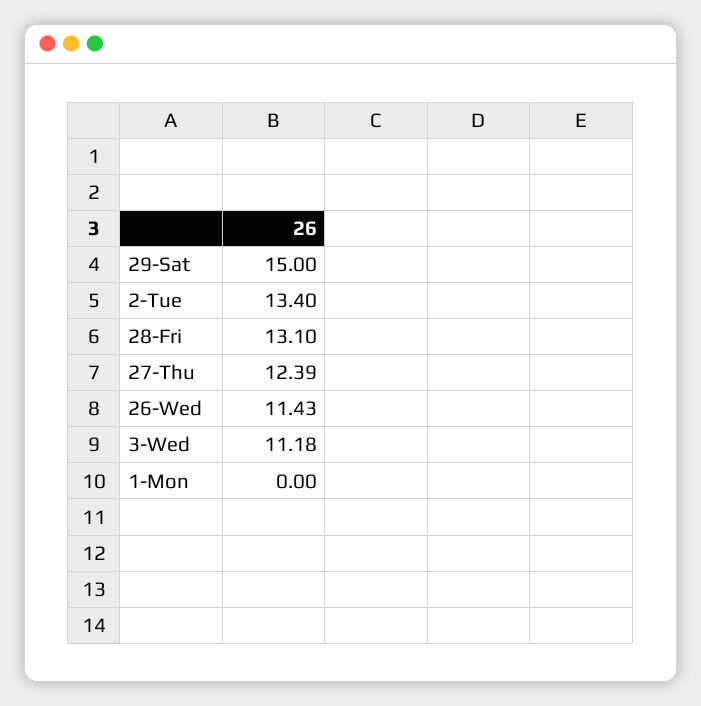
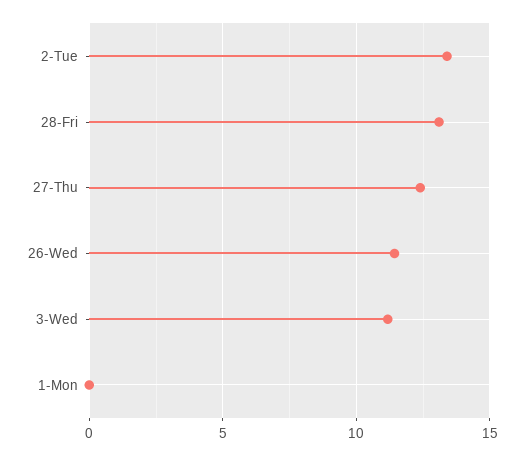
  {
-   "29-Sat": 15,
    "2-Tue": 13.4,
    "28-Fri": 13.1,
    "27-Thu": 12.39,
    "26-Wed": 11.43,
    "3-Wed": 11.18,
    "1-Mon": 0
  }

